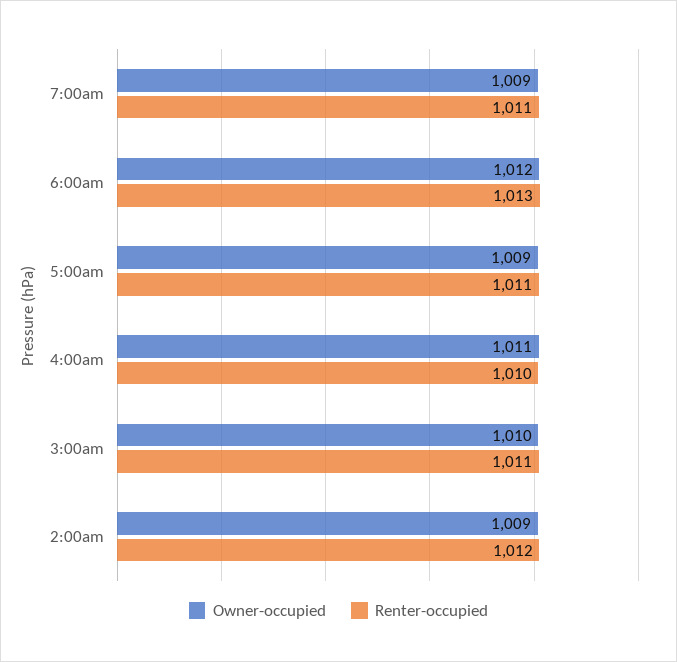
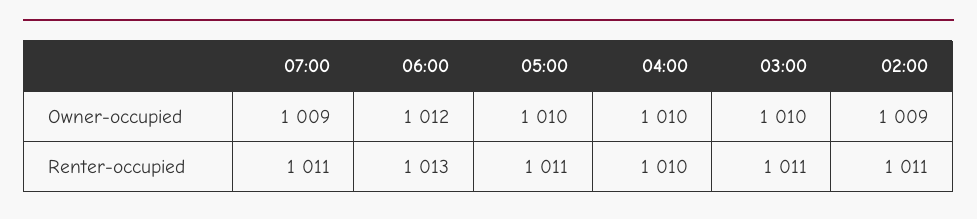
  {
    "Owner-occupied": {
      "7:00am": 1009,
      "6:00am": 1012,
-     "5:00am": 1009,
+     "5:00am": 1010,
-     "4:00am": 1011,
+     "4:00am": 1010,
      "3:00am": 1010,
      "2:00am": 1009
    },
    "Renter-occupied": {
      "7:00am": 1011,
      "6:00am": 1013,
      "5:00am": 1011,
      "4:00am": 1010,
      "3:00am": 1011,
-     "2:00am": 1012
+     "2:00am": 1011
    }
  }

